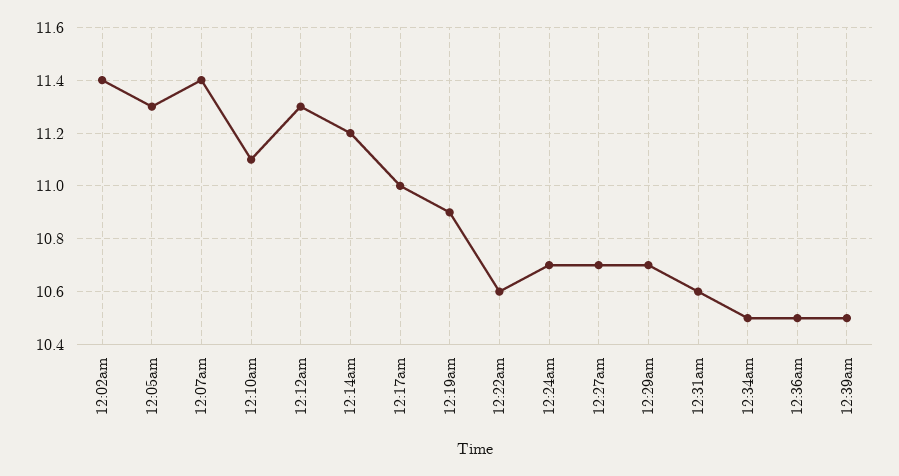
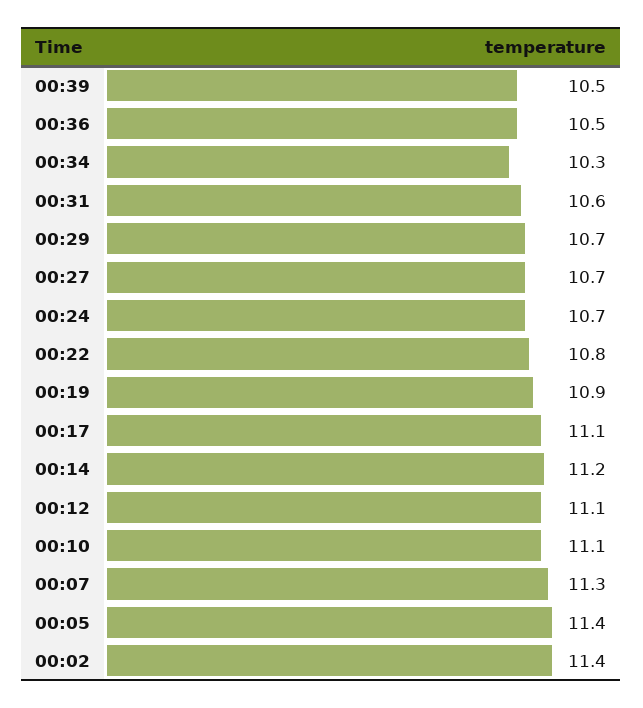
  {
    "12:02am": 11.4,
-   "12:05am": 11.3,
+   "12:05am": 11.4,
-   "12:07am": 11.4,
+   "12:07am": 11.3,
    "12:10am": 11.1,
-   "12:12am": 11.3,
+   "12:12am": 11.1,
    "12:14am": 11.2,
-   "12:17am": 11,
+   "12:17am": 11.1,
    "12:19am": 10.9,
-   "12:22am": 10.6,
+   "12:22am": 10.8,
    "12:24am": 10.7,
    "12:27am": 10.7,
    "12:29am": 10.7,
    "12:31am": 10.6,
-   "12:34am": 10.5,
+   "12:34am": 10.3,
    "12:36am": 10.5,
    "12:39am": 10.5
  }

